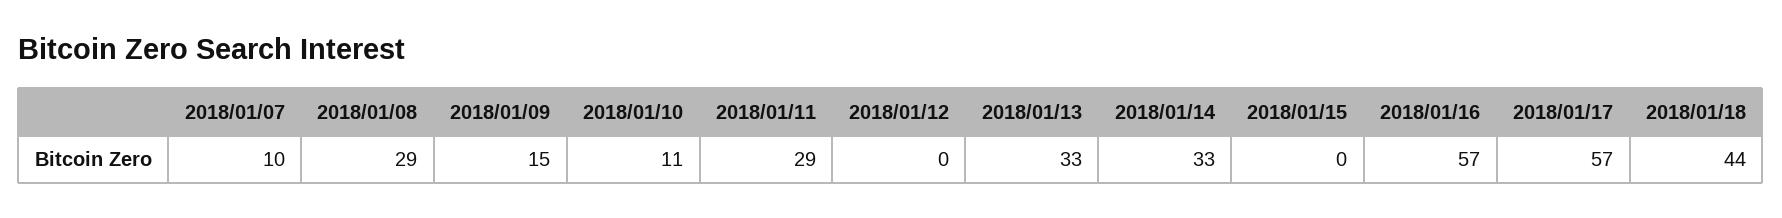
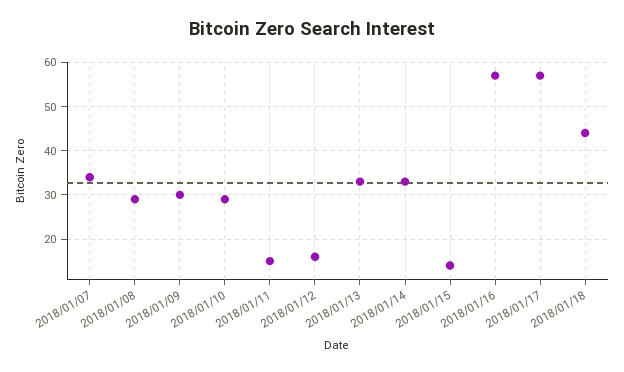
  {
-   "2018/01/07": 10,
+   "2018/01/07": 35,
    "2018/01/08": 29,
-   "2018/01/09": 15,
+   "2018/01/09": 30,
-   "2018/01/10": 11,
+   "2018/01/10": 30,
-   "2018/01/11": 29,
+   "2018/01/11": 15,
-   "2018/01/12": 0,
+   "2018/01/12": 15,
    "2018/01/13": 33,
    "2018/01/14": 33,
-   "2018/01/15": 0,
+   "2018/01/15": 15,
    "2018/01/16": 57,
    "2018/01/17": 57,
    "2018/01/18": 44
  }

